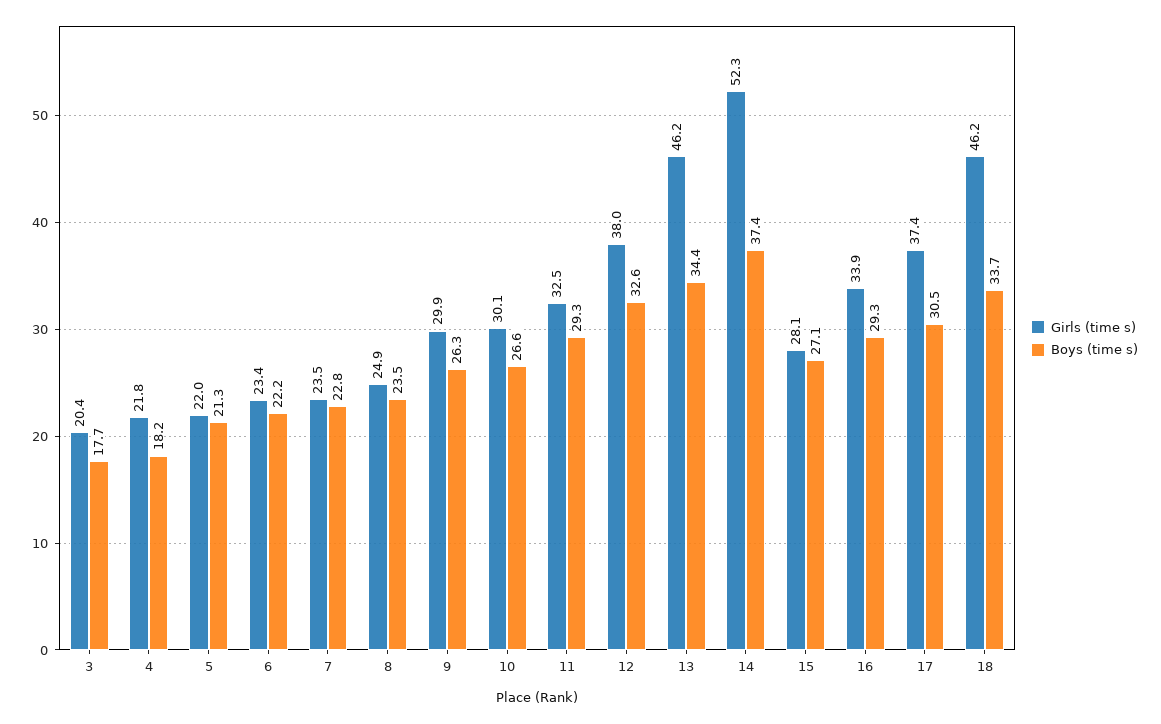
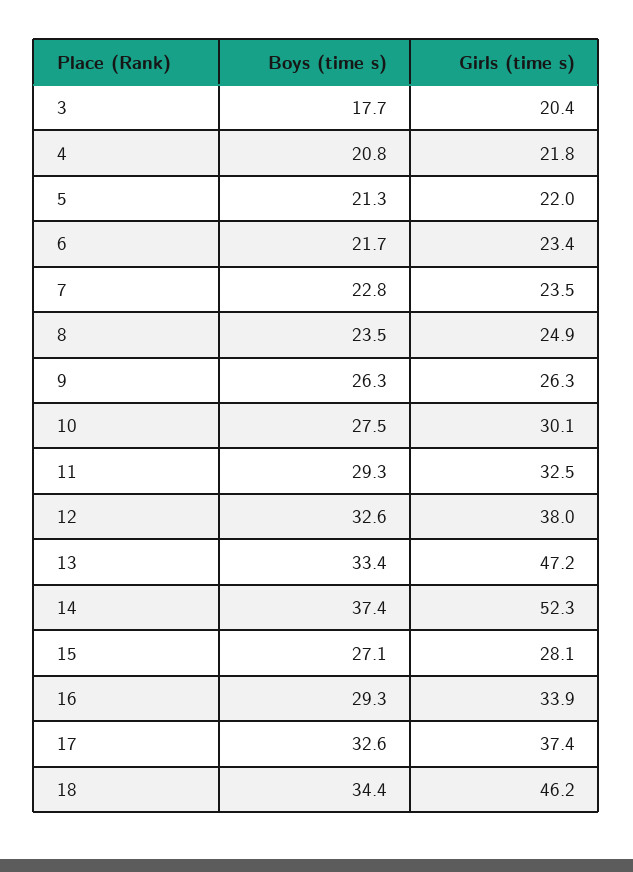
  {
    "Girls (time s)": {
      "3": 20.4,
      "4": 21.8,
      "5": 22,
      "6": 23.4,
      "7": 23.5,
      "8": 24.9,
-     "9": 29.9,
+     "9": 26.3,
      "10": 30.1,
      "11": 32.5,
      "12": 38,
-     "13": 46.2,
+     "13": 47.2,
      "14": 52.3,
      "15": 28.1,
      "16": 33.9,
      "17": 37.4,
      "18": 46.2
    },
    "Boys (time s)": {
      "3": 17.7,
-     "4": 18.2,
+     "4": 20.8,
      "5": 21.3,
-     "6": 22.2,
+     "6": 21.7,
      "7": 22.8,
      "8": 23.5,
      "9": 26.3,
-     "10": 26.6,
+     "10": 27.5,
      "11": 29.3,
      "12": 32.6,
-     "13": 34.4,
+     "13": 33.4,
      "14": 37.4,
      "15": 27.1,
      "16": 29.3,
-     "17": 30.5,
+     "17": 32.6,
-     "18": 33.7
+     "18": 34.4
    }
  }

